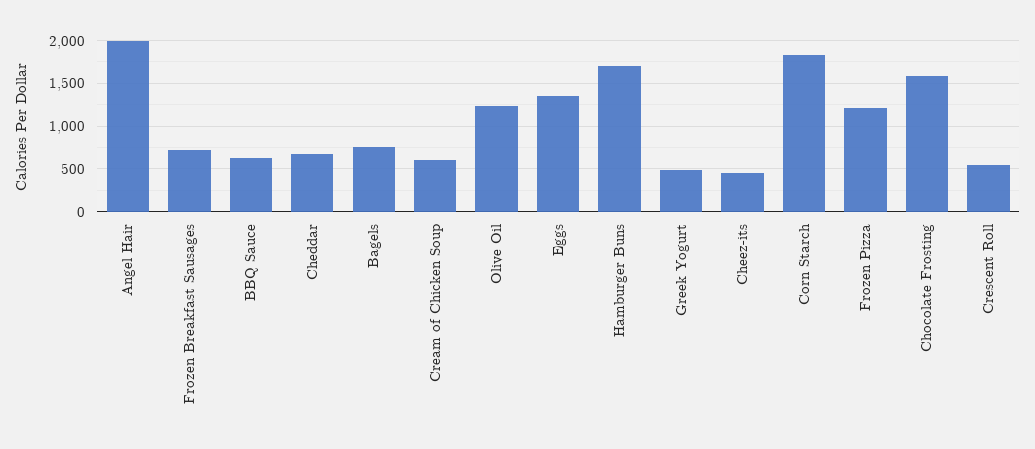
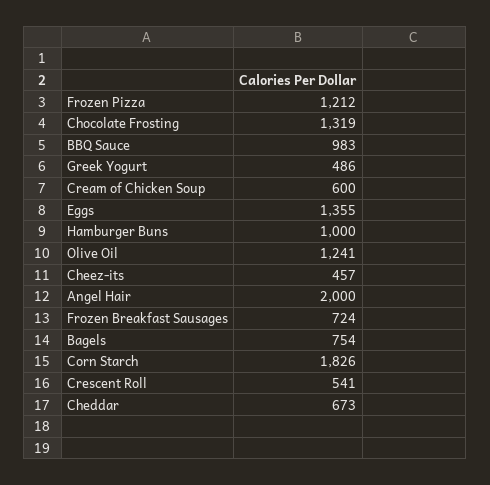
  {
    "Angel Hair": 2000,
    "Frozen Breakfast Sausages": 724,
-   "BBQ Sauce": 600,
+   "BBQ Sauce": 983,
    "Cheddar": 673,
    "Bagels": 754,
    "Cream of Chicken Soup": 600,
    "Olive Oil": 1241,
    "Eggs": 1355,
-   "Hamburger Buns": 1700,
+   "Hamburger Buns": 1000,
    "Greek Yogurt": 486,
    "Cheez-its": 457,
    "Corn Starch": 1826,
    "Frozen Pizza": 1212,
-   "Chocolate Frosting": 1600,
+   "Chocolate Frosting": 1319,
    "Crescent Roll": 541
  }

